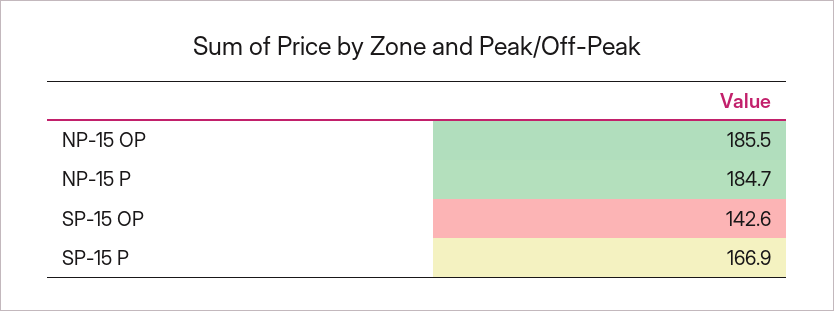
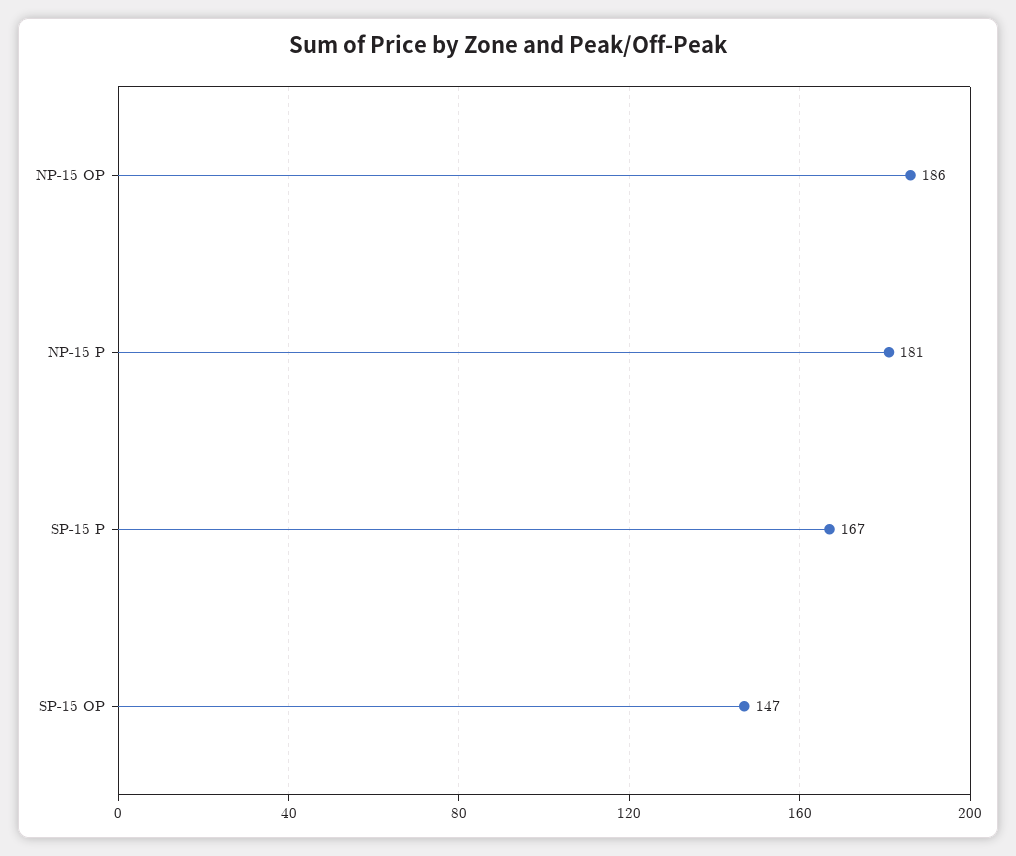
  {
    "NP-15 OP": 185.5,
-   "NP-15 P": 184.7,
+   "NP-15 P": 181,
-   "SP-15 OP": 142.6,
+   "SP-15 OP": 147,
    "SP-15 P": 166.9
  }

